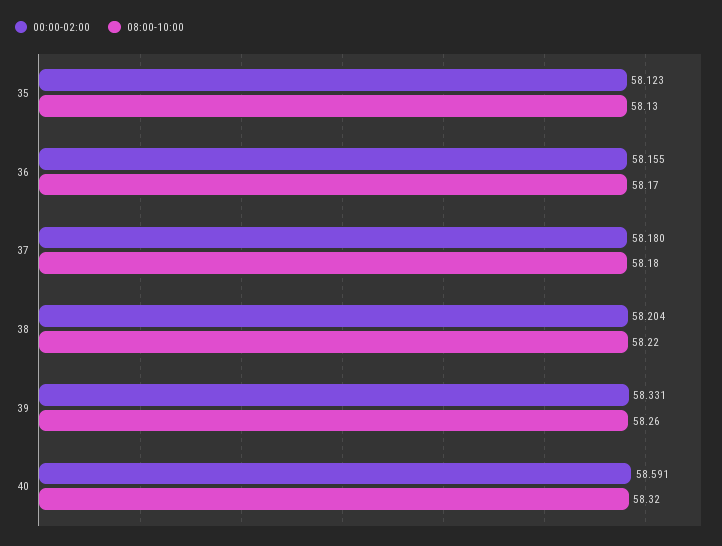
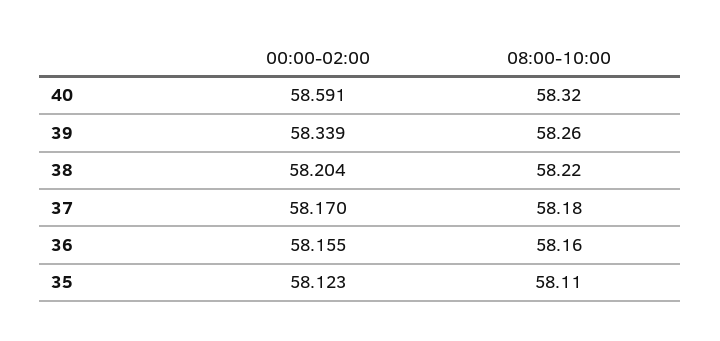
  {
    "00:00-02:00": {
      "35": 58.123,
      "36": 58.155,
-     "37": 58.18,
+     "37": 58.17,
      "38": 58.204,
-     "39": 58.331,
+     "39": 58.339,
      "40": 58.591
    },
    "08:00-10:00": {
-     "35": 58.13,
+     "35": 58.11,
-     "36": 58.17,
+     "36": 58.16,
      "37": 58.18,
      "38": 58.22,
      "39": 58.26,
      "40": 58.32
    }
  }

